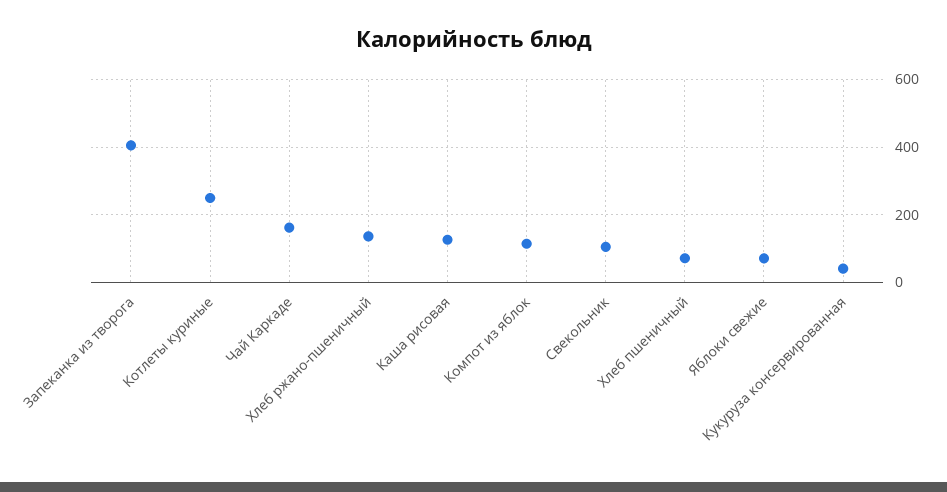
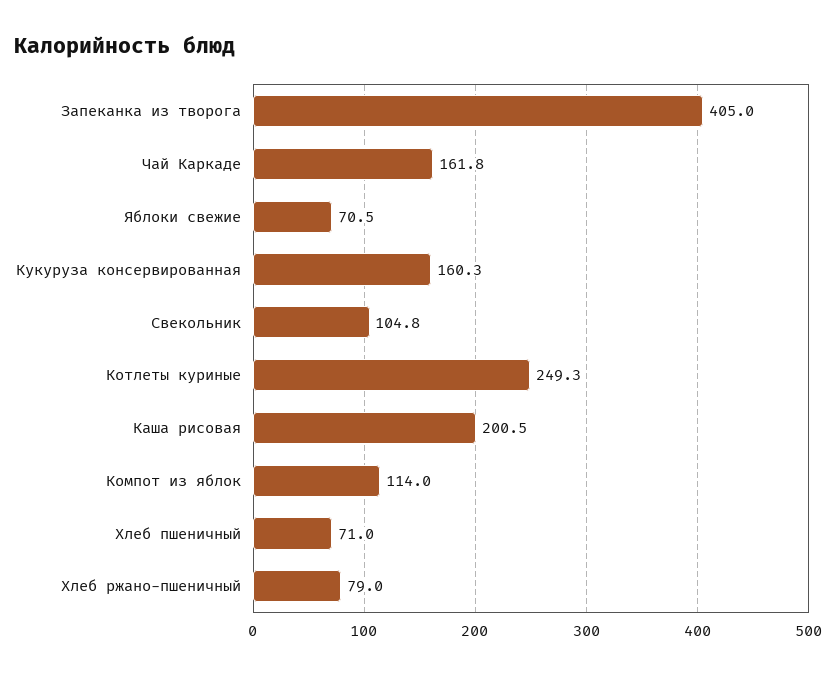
  {
    "Запеканка из творога": 405,
    "Котлеты куриные": 249.3,
    "Чай Каркаде": 161.8,
-   "Хлеб ржано-пшеничный": 140,
+   "Хлеб ржано-пшеничный": 79,
-   "Каша рисовая": 120,
+   "Каша рисовая": 200.5,
    "Компот из яблок": 114,
    "Свекольник": 104.8,
    "Хлеб пшеничный": 71,
    "Яблоки свежие": 70.5,
-   "Кукуруза консервированная": 40
+   "Кукуруза консервированная": 160.3
  }

